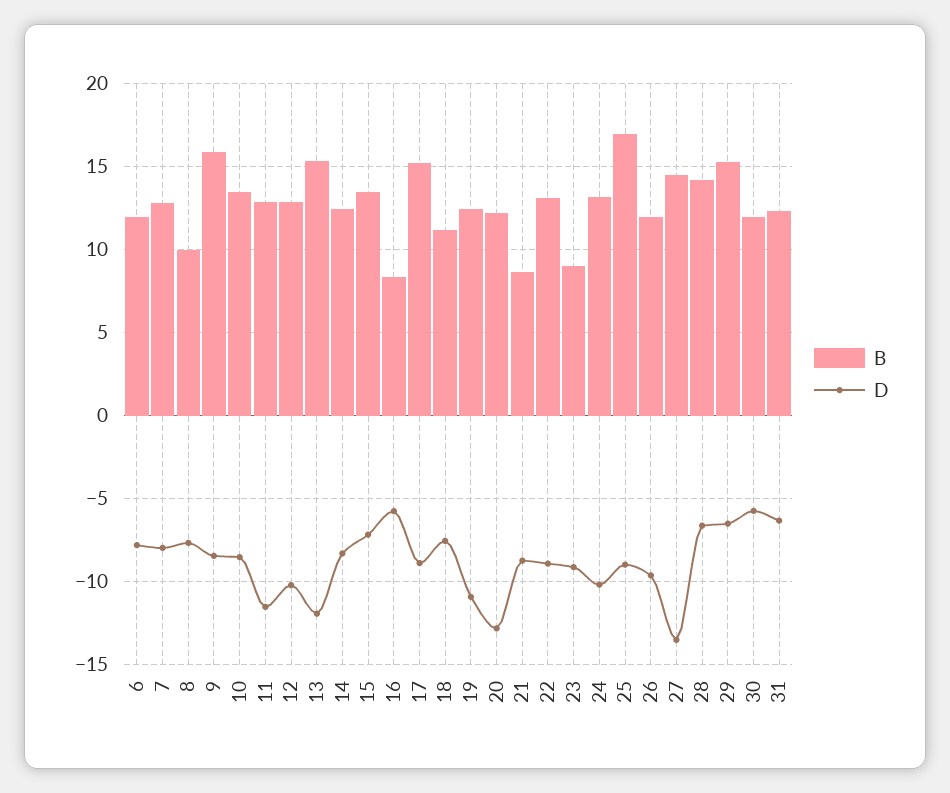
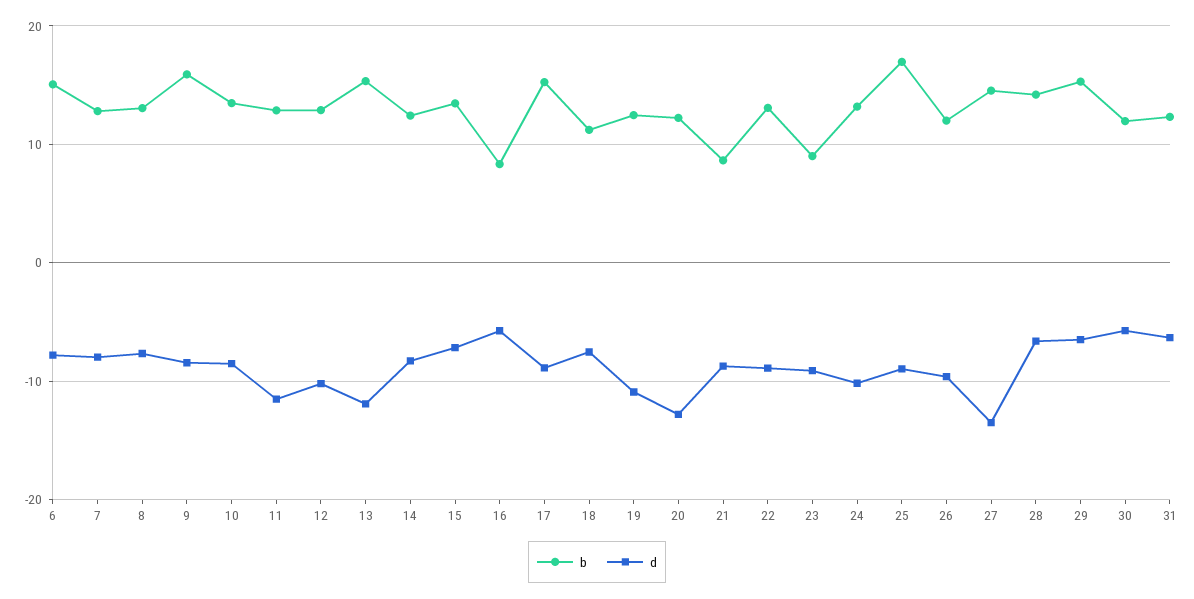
  {
    "B": {
-     "6": 12,
+     "6": 15,
      "7": 13,
-     "8": 10,
+     "8": 13,
      "9": 16,
      "10": 13.5,
      "11": 13,
      "12": 13,
      "13": 15.5,
      "14": 12.5,
      "15": 13.5,
      "16": 8.5,
      "17": 15,
      "18": 11,
      "19": 12.5,
      "20": 12,
      "21": 8.5,
      "22": 13,
      "23": 9,
      "24": 13,
      "25": 17,
      "26": 12,
      "27": 14.5,
      "28": 14,
      "29": 15.5,
      "30": 12,
      "31": 12.5
    },
    "D": {
      "6": -8,
      "7": -8,
      "8": -7.5,
      "9": -8.5,
      "10": -8.5,
      "11": -11.5,
      "12": -10,
      "13": -12,
      "14": -8.5,
      "15": -7,
      "16": -6,
      "17": -9,
      "18": -7.5,
      "19": -11,
      "20": -13,
      "21": -8.5,
      "22": -9,
      "23": -9,
      "24": -10,
      "25": -9,
      "26": -9.5,
      "27": -13.5,
      "28": -6.5,
      "29": -6.5,
      "30": -5.5,
      "31": -6.5
    }
  }

